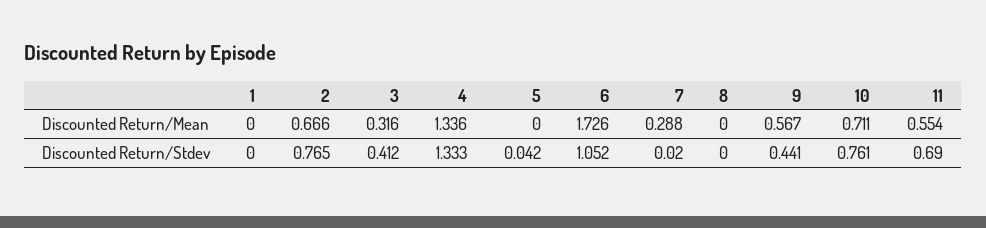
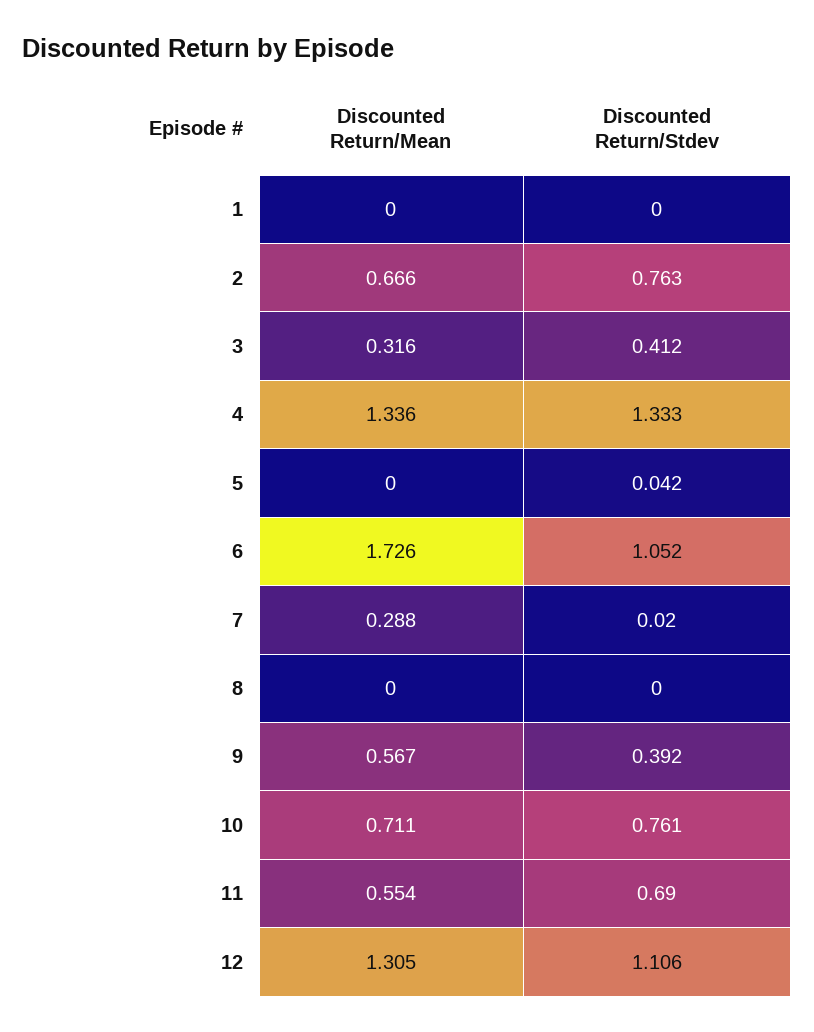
  {
    "1": {
      "Discounted Return/Mean": 0,
      "Discounted Return/Stdev": 0
    },
    "2": {
      "Discounted Return/Mean": 0.666,
-     "Discounted Return/Stdev": 0.765
+     "Discounted Return/Stdev": 0.763
    },
    "3": {
      "Discounted Return/Mean": 0.316,
      "Discounted Return/Stdev": 0.412
    },
    "4": {
      "Discounted Return/Mean": 1.336,
      "Discounted Return/Stdev": 1.333
    },
    "5": {
      "Discounted Return/Mean": 0,
      "Discounted Return/Stdev": 0.042
    },
    "6": {
      "Discounted Return/Mean": 1.726,
      "Discounted Return/Stdev": 1.052
    },
    "7": {
      "Discounted Return/Mean": 0.288,
      "Discounted Return/Stdev": 0.02
    },
    "8": {
      "Discounted Return/Mean": 0,
      "Discounted Return/Stdev": 0
    },
    "9": {
      "Discounted Return/Mean": 0.567,
-     "Discounted Return/Stdev": 0.441
+     "Discounted Return/Stdev": 0.392
    },
    "10": {
      "Discounted Return/Mean": 0.711,
      "Discounted Return/Stdev": 0.761
    },
    "11": {
      "Discounted Return/Mean": 0.554,
      "Discounted Return/Stdev": 0.69
-   }
+   },
+   "12": {
+     "Discounted Return/Mean": 1.305,
+     "Discounted Return/Stdev": 1.106
+   }
  }

